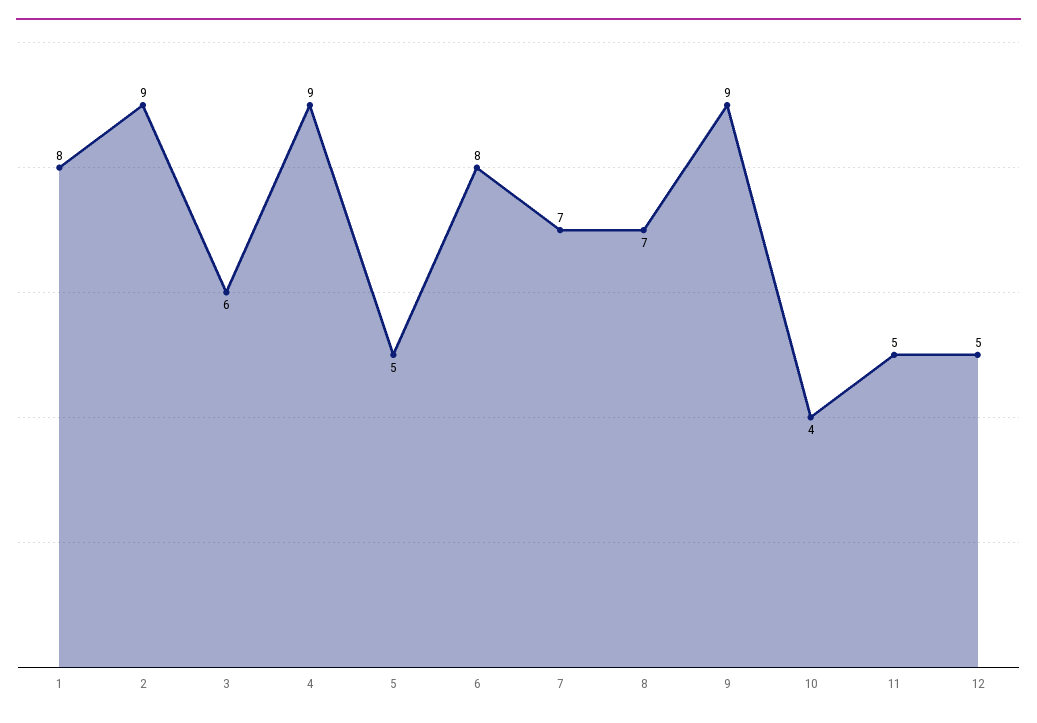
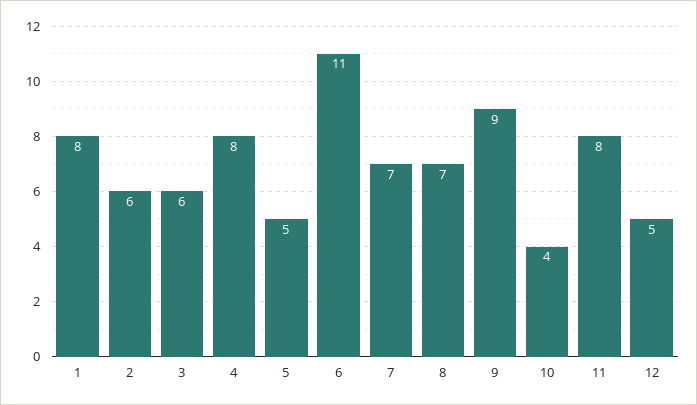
  {
    "1": 8,
-   "2": 9,
+   "2": 6,
    "3": 6,
-   "4": 9,
+   "4": 8,
    "5": 5,
-   "6": 8,
+   "6": 11,
    "7": 7,
    "8": 7,
    "9": 9,
    "10": 4,
-   "11": 5,
+   "11": 8,
    "12": 5
  }

